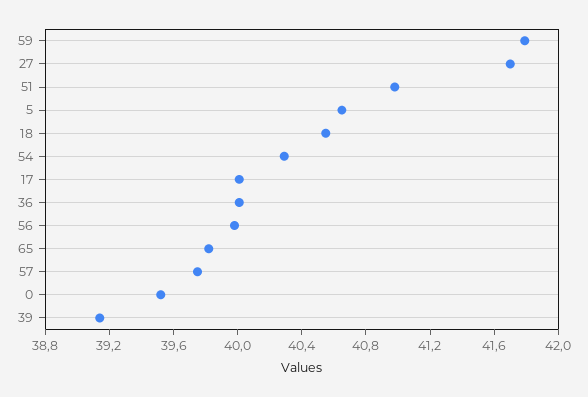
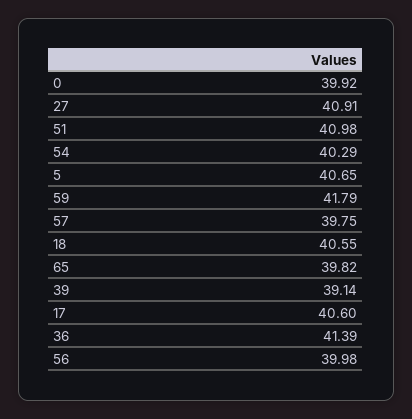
  {
    "59": 41.79,
-   "27": 41.7,
+   "27": 40.91,
    "51": 40.98,
    "5": 40.65,
    "18": 40.55,
    "54": 40.29,
-   "17": 40,
+   "17": 40.6,
-   "36": 40,
+   "36": 41.39,
    "56": 39.98,
    "65": 39.82,
    "57": 39.75,
-   "0": 39.5,
+   "0": 39.92,
    "39": 39.14
  }

